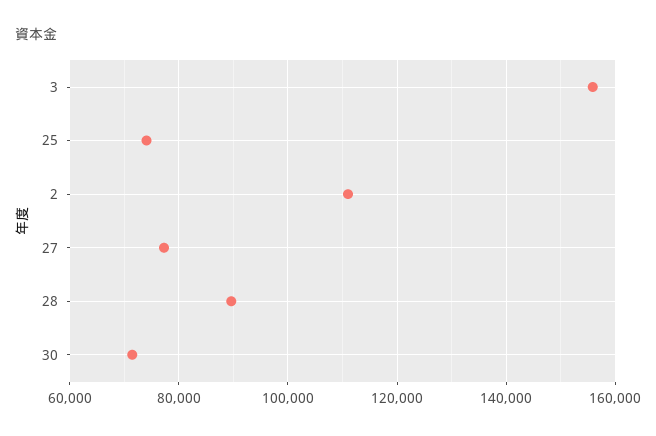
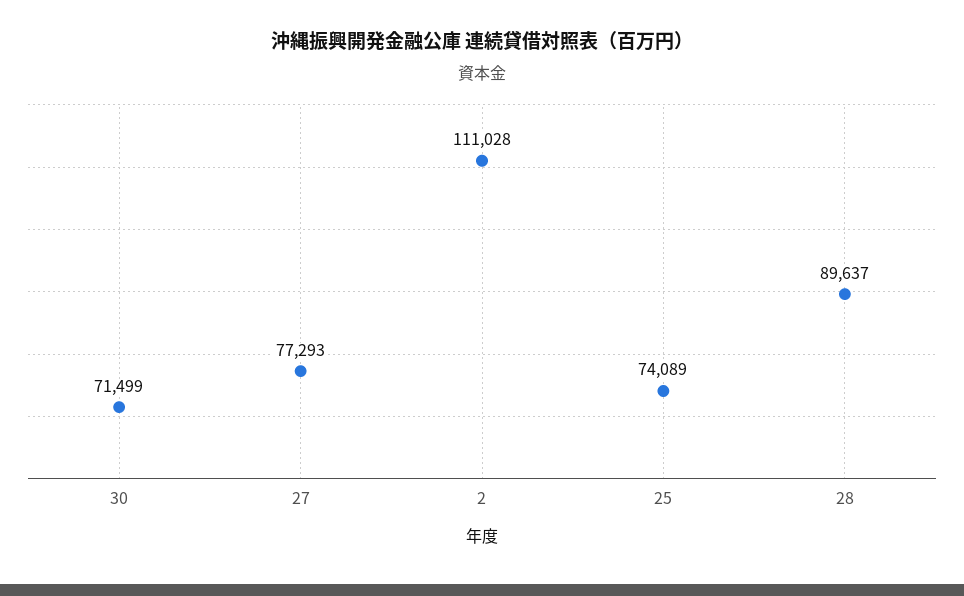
  {
-   "3": 156000,
    "25": 74089,
    "2": 111028,
    "27": 77293,
    "28": 89637,
    "30": 71499
  }

